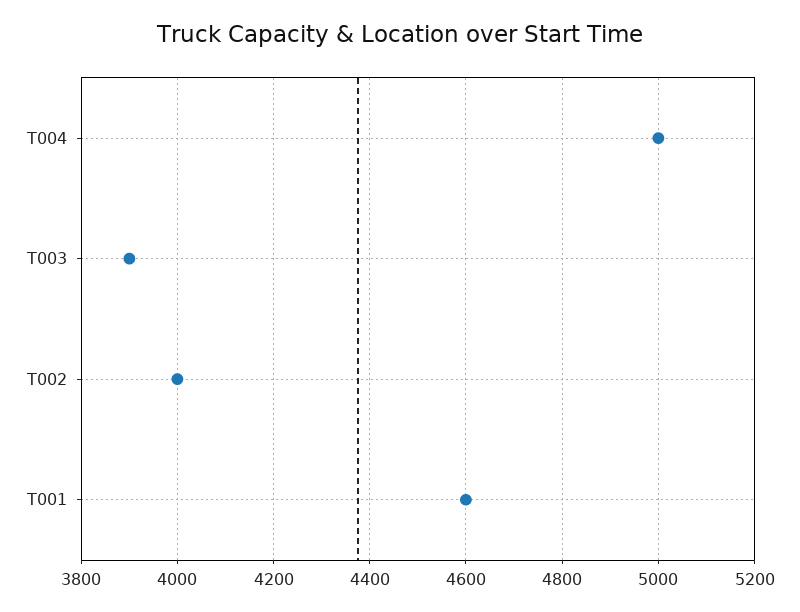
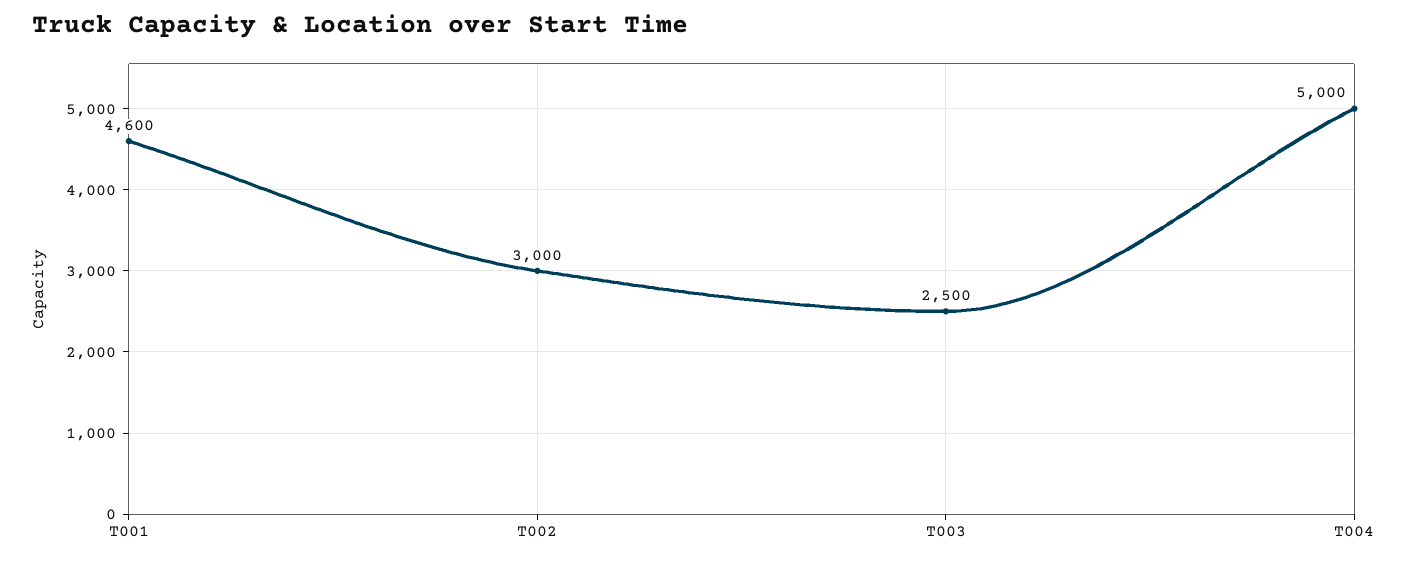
  {
    "T004": 5000,
-   "T003": 3900,
+   "T003": 2500,
-   "T002": 4000,
+   "T002": 3000,
    "T001": 4600
  }

